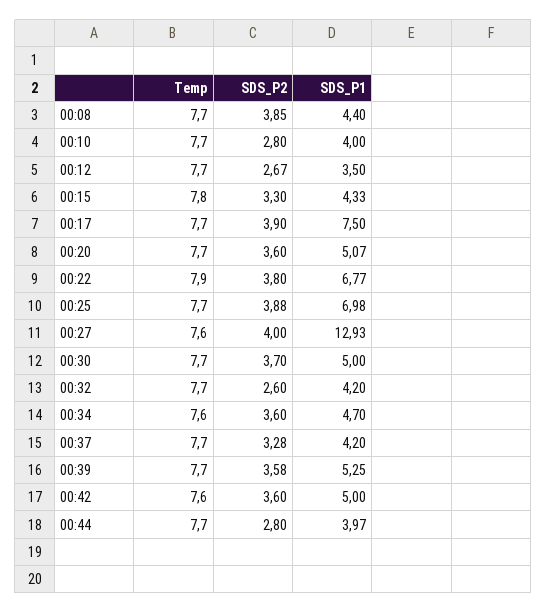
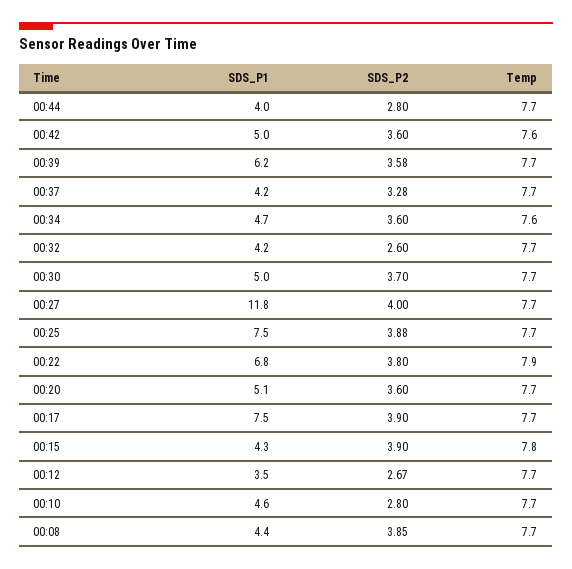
  {
    "Temp": {
      "00:08": 7.7,
      "00:10": 7.7,
      "00:12": 7.7,
      "00:15": 7.8,
      "00:17": 7.7,
      "00:20": 7.7,
      "00:22": 7.9,
      "00:25": 7.7,
-     "00:27": 7.6,
+     "00:27": 7.7,
      "00:30": 7.7,
      "00:32": 7.7,
      "00:34": 7.6,
      "00:37": 7.7,
      "00:39": 7.7,
      "00:42": 7.6,
      "00:44": 7.7
    },
    "SDS_P2": {
      "00:08": 3.85,
      "00:10": 2.8,
      "00:12": 2.67,
-     "00:15": 3.3,
+     "00:15": 3.9,
      "00:17": 3.9,
      "00:20": 3.6,
      "00:22": 3.8,
      "00:25": 3.88,
      "00:27": 4,
      "00:30": 3.7,
      "00:32": 2.6,
      "00:34": 3.6,
      "00:37": 3.28,
      "00:39": 3.58,
      "00:42": 3.6,
      "00:44": 2.8
    },
    "SDS_P1": {
      "00:08": 4.4,
-     "00:10": 4,
+     "00:10": 4.6,
      "00:12": 3.5,
      "00:15": 4.33,
      "00:17": 7.5,
      "00:20": 5.07,
      "00:22": 6.77,
-     "00:25": 6.98,
+     "00:25": 7.5,
-     "00:27": 12.93,
+     "00:27": 11.8,
      "00:30": 5,
      "00:32": 4.2,
      "00:34": 4.7,
      "00:37": 4.2,
-     "00:39": 5.25,
+     "00:39": 6.2,
      "00:42": 5,
      "00:44": 3.97
    }
  }

